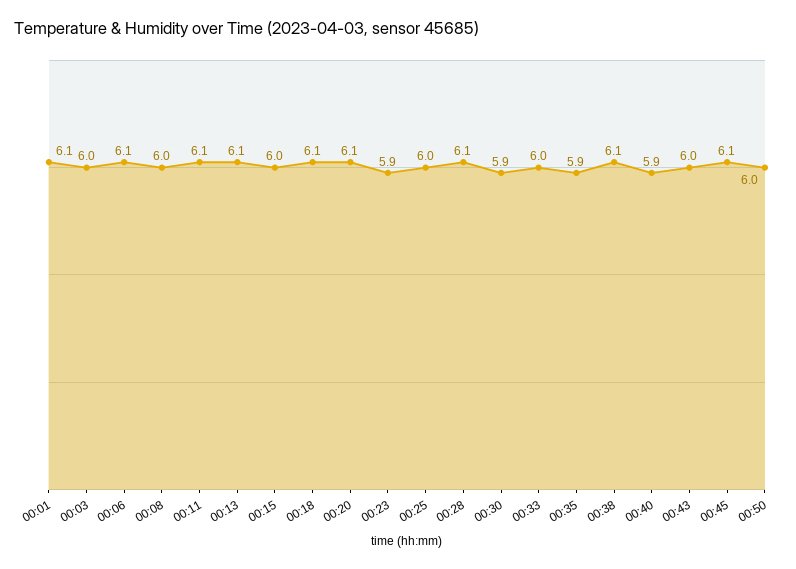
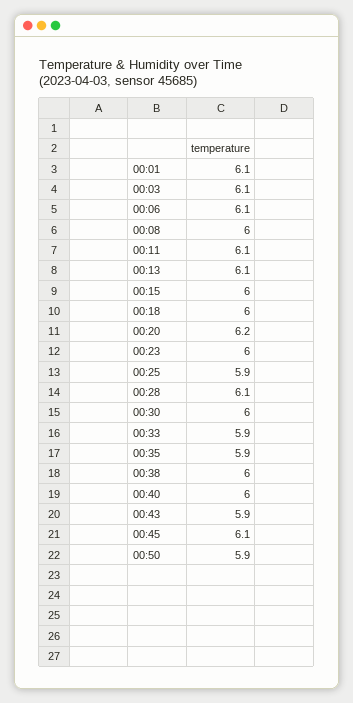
  {
    "00:01": 6.1,
-   "00:03": 6,
+   "00:03": 6.1,
    "00:06": 6.1,
    "00:08": 6,
    "00:11": 6.1,
    "00:13": 6.1,
    "00:15": 6,
-   "00:18": 6.1,
+   "00:18": 6,
-   "00:20": 6.1,
+   "00:20": 6.2,
-   "00:23": 5.9,
+   "00:23": 6,
-   "00:25": 6,
+   "00:25": 5.9,
    "00:28": 6.1,
-   "00:30": 5.9,
+   "00:30": 6,
-   "00:33": 6,
+   "00:33": 5.9,
    "00:35": 5.9,
-   "00:38": 6.1,
+   "00:38": 6,
-   "00:40": 5.9,
+   "00:40": 6,
-   "00:43": 6,
+   "00:43": 5.9,
    "00:45": 6.1,
-   "00:50": 6
+   "00:50": 5.9
  }

